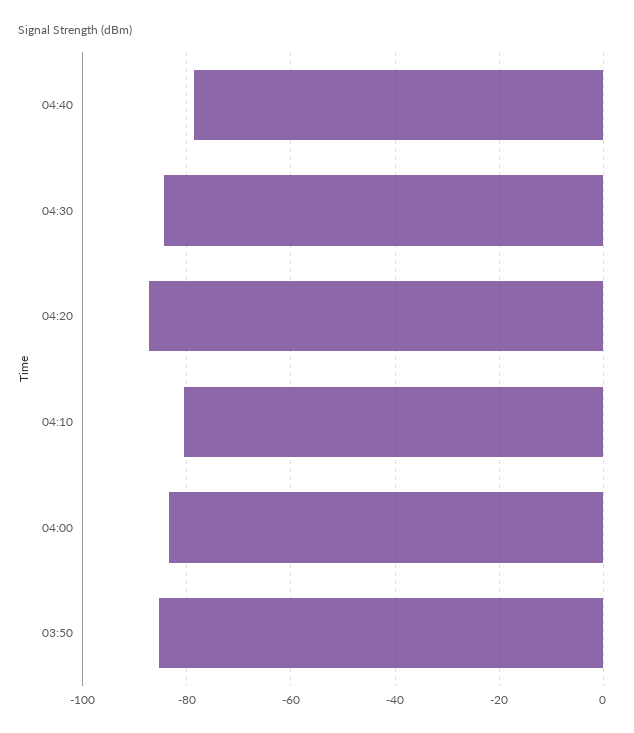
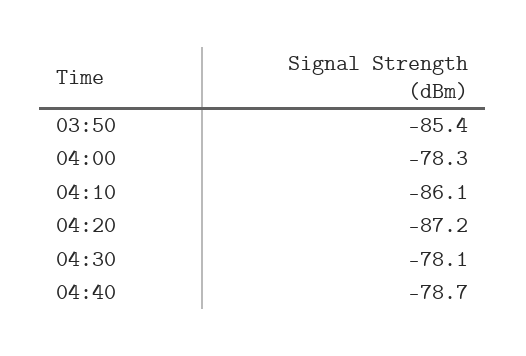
  {
    "04:40": -78.7,
-   "04:30": -84,
+   "04:30": -78.1,
    "04:20": -87.2,
-   "04:10": -80,
+   "04:10": -86.1,
-   "04:00": -84,
+   "04:00": -78.3,
    "03:50": -85.4
  }

